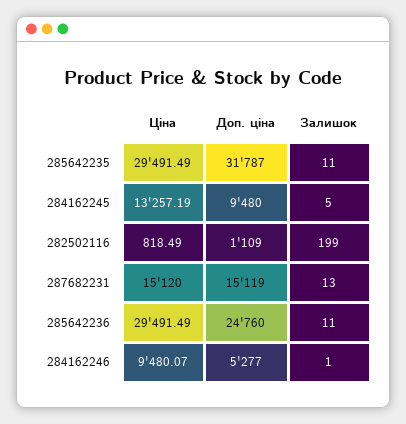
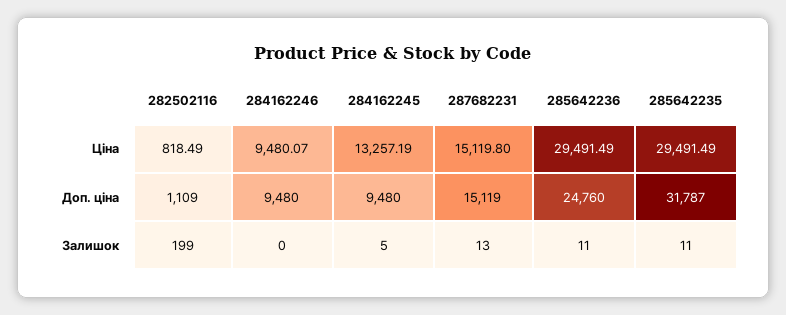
  {
    "Ціна": {
      "285642235": 29491.49,
      "284162245": 13257.19,
      "282502116": 818.49,
-     "287682231": 15120,
+     "287682231": 15119.8,
      "285642236": 29491.49,
      "284162246": 9480.07
    },
    "Доп. ціна": {
      "285642235": 31787,
      "284162245": 9480,
      "282502116": 1109,
      "287682231": 15119,
      "285642236": 24760,
-     "284162246": 5277
+     "284162246": 9480
    },
    "Залишок": {
      "285642235": 11,
      "284162245": 5,
      "282502116": 199,
      "287682231": 13,
      "285642236": 11,
-     "284162246": 1
+     "284162246": 0
    }
  }

